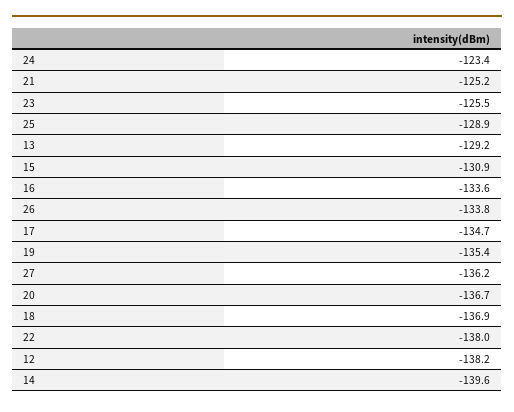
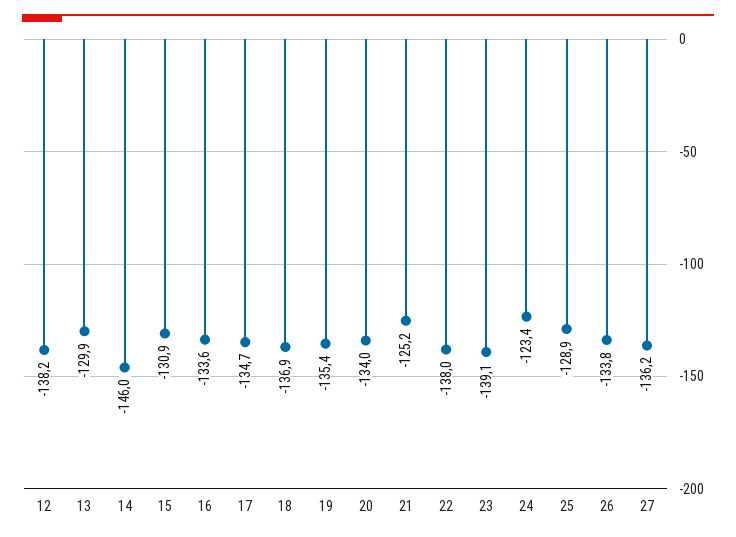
  {
    "24": -123.4,
    "21": -125.2,
-   "23": -125.5,
+   "23": -139.1,
    "25": -128.9,
-   "13": -129.2,
+   "13": -129.9,
    "15": -130.9,
    "16": -133.6,
    "26": -133.8,
    "17": -134.7,
    "19": -135.4,
    "27": -136.2,
-   "20": -136.7,
+   "20": -134,
    "18": -136.9,
    "22": -138,
    "12": -138.2,
-   "14": -139.6
+   "14": -146
  }

